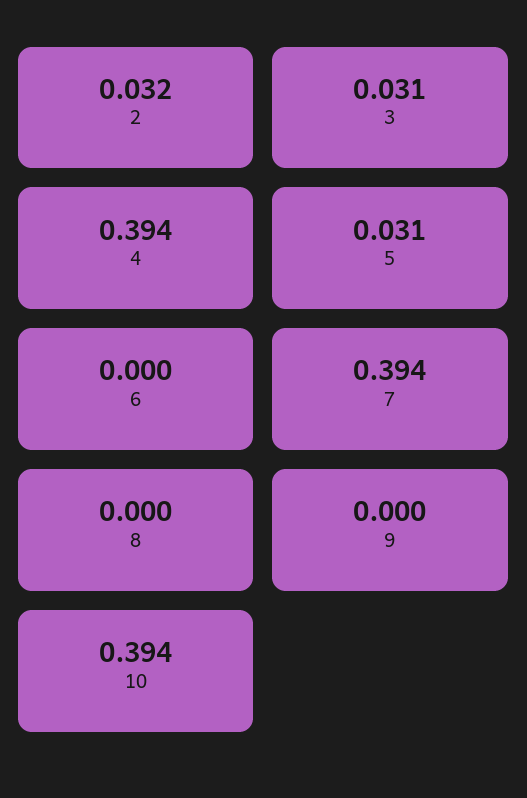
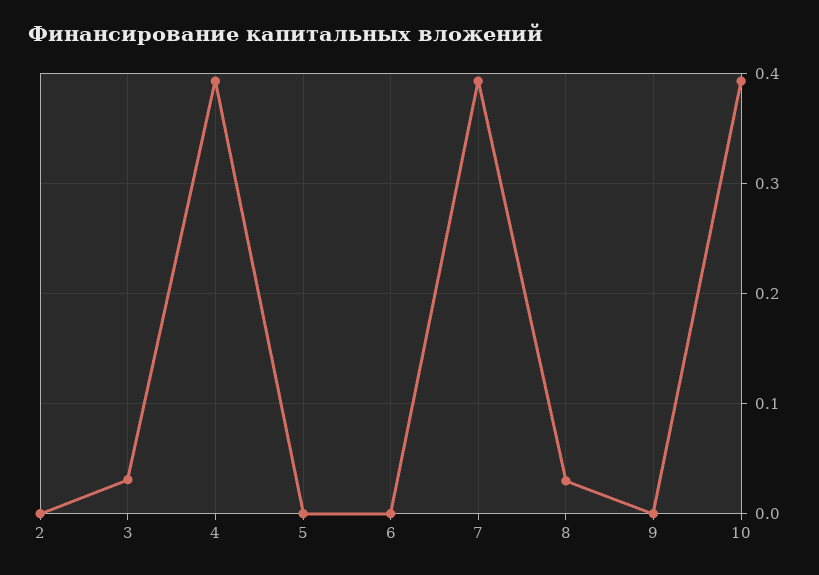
  {
-   "2": 0.032,
+   "2": 0,
    "3": 0.031,
    "4": 0.394,
-   "5": 0.031,
+   "5": 0,
    "6": 0,
    "7": 0.394,
-   "8": 0,
+   "8": 0.03,
    "9": 0,
    "10": 0.394
  }

